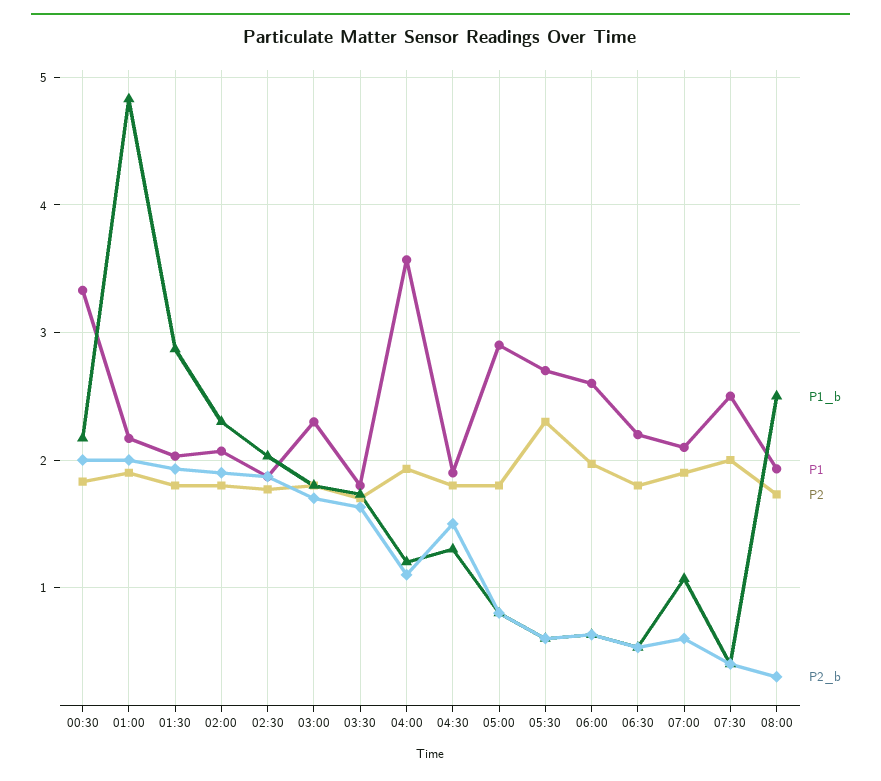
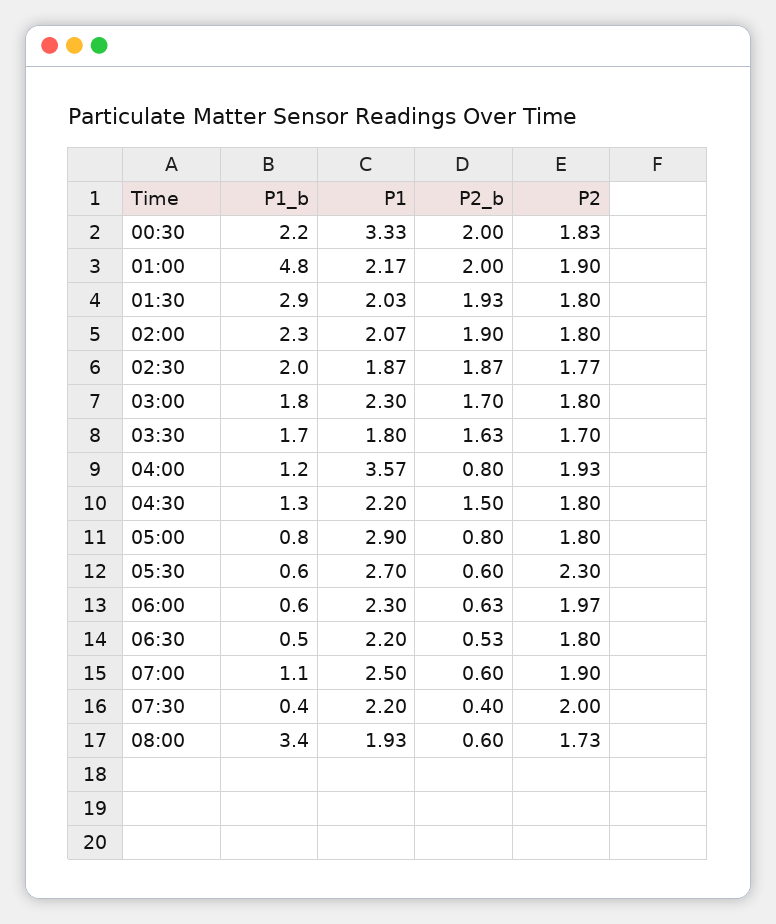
  {
    "P1_b": {
      "00:30": 2.2,
      "01:00": 4.8,
      "01:30": 2.9,
      "02:00": 2.3,
      "02:30": 2,
      "03:00": 1.8,
      "03:30": 1.7,
      "04:00": 1.2,
      "04:30": 1.3,
      "05:00": 0.8,
      "05:30": 0.6,
      "06:00": 0.6,
      "06:30": 0.5,
      "07:00": 1.1,
      "07:30": 0.4,
-     "08:00": 2.5
+     "08:00": 3.4
    },
    "P1": {
      "00:30": 3.33,
      "01:00": 2.17,
      "01:30": 2.03,
      "02:00": 2.07,
      "02:30": 1.87,
      "03:00": 2.3,
      "03:30": 1.8,
      "04:00": 3.57,
-     "04:30": 1.9,
+     "04:30": 2.2,
      "05:00": 2.9,
      "05:30": 2.7,
-     "06:00": 2.6,
+     "06:00": 2.3,
      "06:30": 2.2,
-     "07:00": 2.1,
+     "07:00": 2.5,
-     "07:30": 2.5,
+     "07:30": 2.2,
      "08:00": 1.93
    },
    "P2": {
      "00:30": 1.83,
      "01:00": 1.9,
      "01:30": 1.8,
      "02:00": 1.8,
      "02:30": 1.77,
      "03:00": 1.8,
      "03:30": 1.7,
      "04:00": 1.93,
      "04:30": 1.8,
      "05:00": 1.8,
      "05:30": 2.3,
      "06:00": 1.97,
      "06:30": 1.8,
      "07:00": 1.9,
      "07:30": 2,
      "08:00": 1.73
    },
    "P2_b": {
      "00:30": 2,
      "01:00": 2,
      "01:30": 1.93,
      "02:00": 1.9,
      "02:30": 1.87,
      "03:00": 1.7,
      "03:30": 1.63,
-     "04:00": 1.1,
+     "04:00": 0.8,
      "04:30": 1.5,
      "05:00": 0.8,
      "05:30": 0.6,
      "06:00": 0.63,
      "06:30": 0.53,
      "07:00": 0.6,
      "07:30": 0.4,
-     "08:00": 0.3
+     "08:00": 0.6
    }
  }

